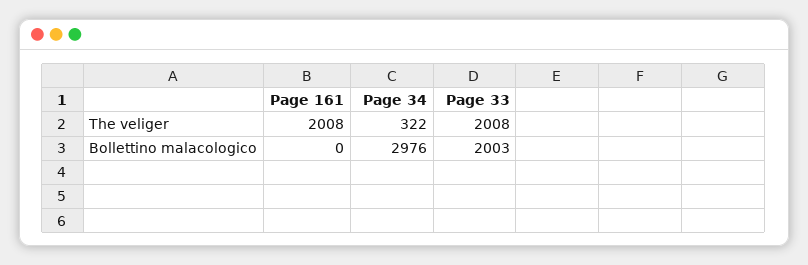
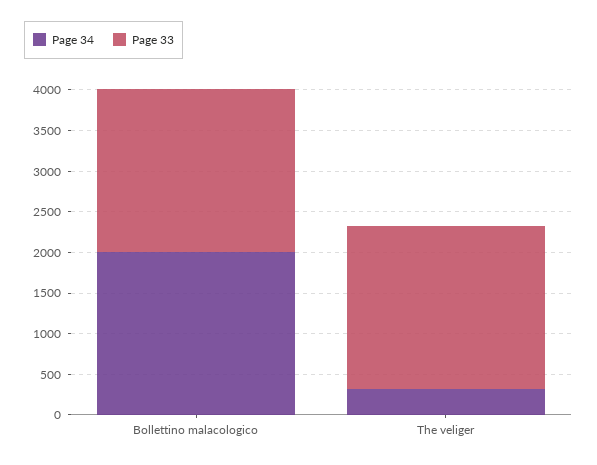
  {
-   "Page 161": {
-     "The veliger": 2008,
-     "Bollettino malacologico": 0
-   },
    "Page 34": {
      "The veliger": 322,
-     "Bollettino malacologico": 2976
+     "Bollettino malacologico": 2000
    },
    "Page 33": {
      "The veliger": 2008,
      "Bollettino malacologico": 2003
    }
  }

